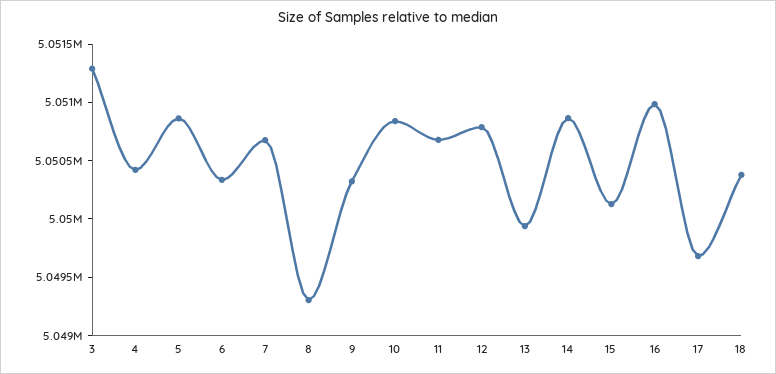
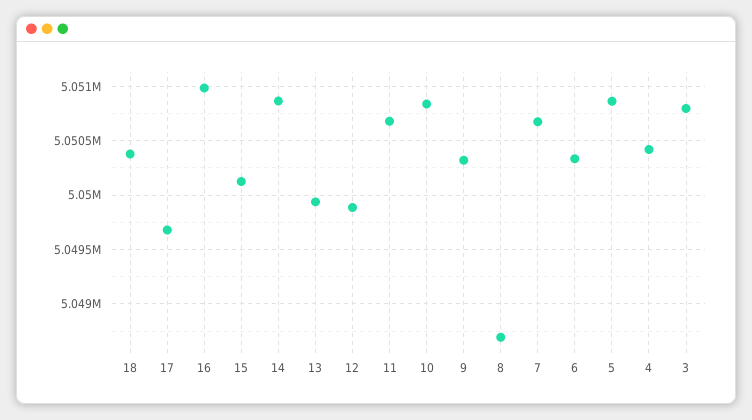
  {
-   "3": 5051300,
+   "3": 5050800,
    "4": 5050400,
    "5": 5050900,
    "6": 5050300,
    "7": 5050700,
-   "8": 5049300,
+   "8": 5048700,
    "9": 5050300,
    "10": 5050800,
    "11": 5050700,
-   "12": 5050800,
+   "12": 5049900,
    "13": 5049900,
    "14": 5050900,
    "15": 5050100,
    "16": 5051000,
    "17": 5049700,
    "18": 5050400
  }

